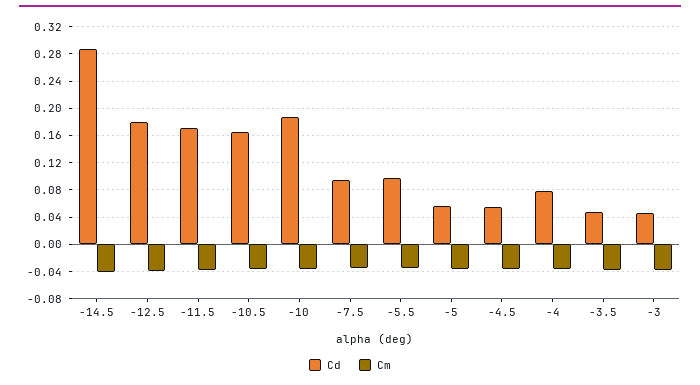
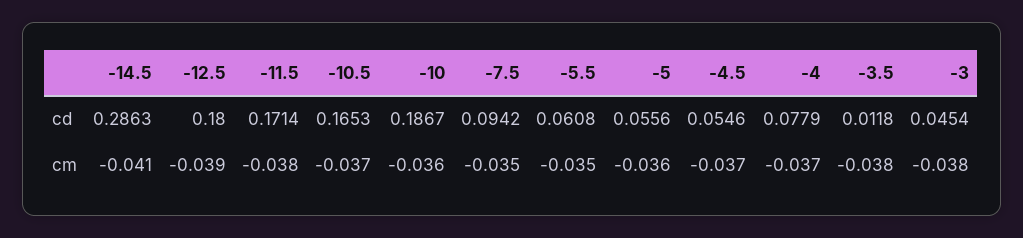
  {
    "Cd": {
      "-14.5": 0.2863,
      "-12.5": 0.18,
      "-11.5": 0.1714,
      "-10.5": 0.1653,
      "-10": 0.1867,
      "-7.5": 0.0942,
-     "-5.5": 0.1,
+     "-5.5": 0.0608,
      "-5": 0.0556,
      "-4.5": 0.0546,
      "-4": 0.0779,
-     "-3.5": 0.05,
+     "-3.5": 0.0118,
      "-3": 0.0454
    },
    "Cm": {
      "-14.5": -0.041,
      "-12.5": -0.039,
      "-11.5": -0.038,
      "-10.5": -0.037,
      "-10": -0.036,
      "-7.5": -0.035,
      "-5.5": -0.035,
      "-5": -0.036,
      "-4.5": -0.037,
      "-4": -0.037,
      "-3.5": -0.038,
      "-3": -0.038
    }
  }

